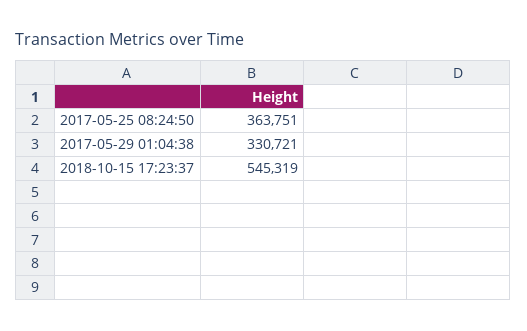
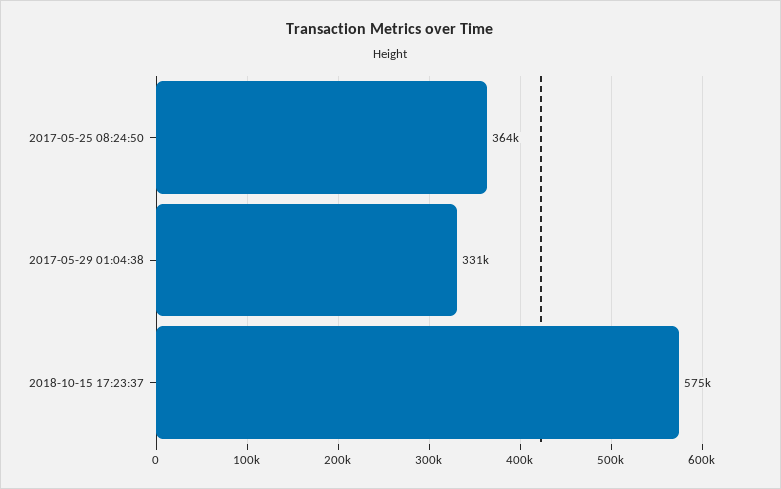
  {
    "2017-05-25 08:24:50": 363751,
    "2017-05-29 01:04:38": 330721,
-   "2018-10-15 17:23:37": 545319
+   "2018-10-15 17:23:37": 575000
  }

